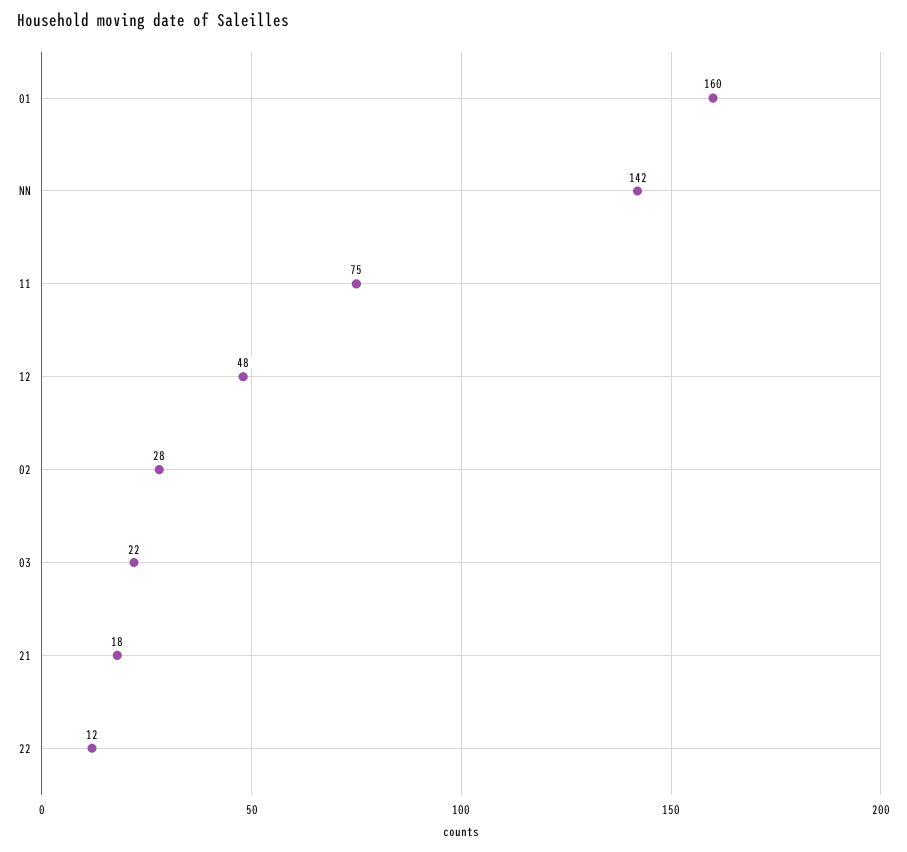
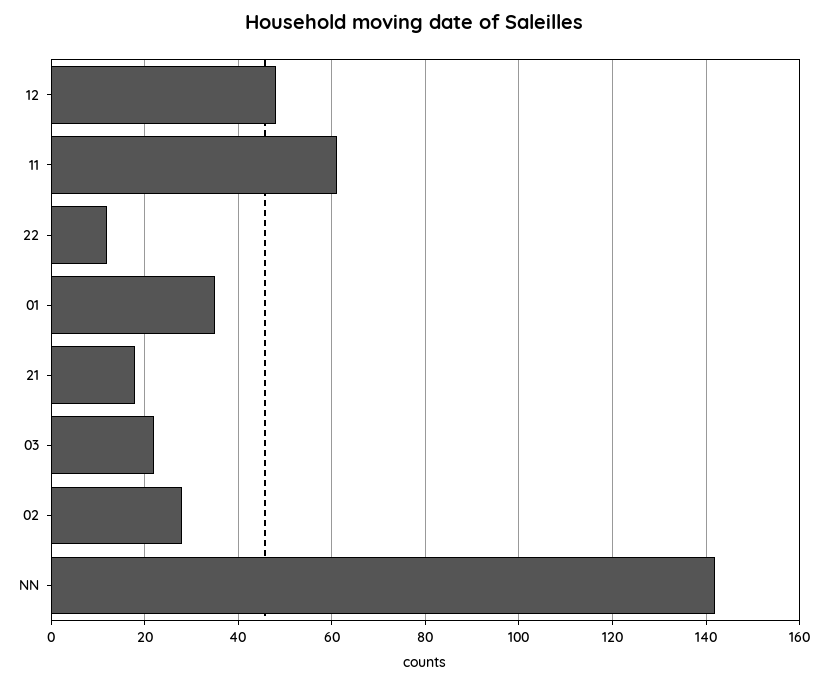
  {
-   "01": 160,
+   "01": 35,
    "NN": 142,
-   "11": 75,
+   "11": 60,
    "12": 48,
    "02": 28,
    "03": 22,
    "21": 18,
    "22": 12
  }

